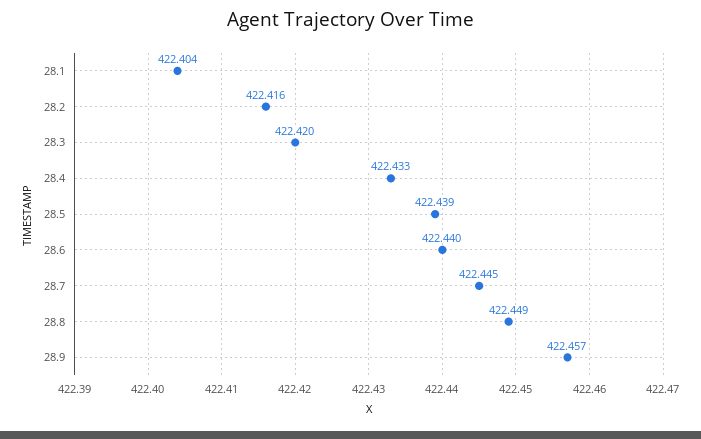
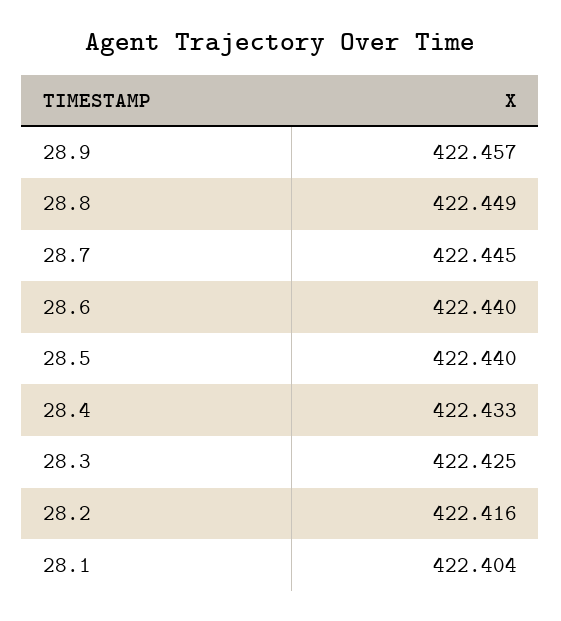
  {
    "28.1": 422.404,
    "28.2": 422.416,
-   "28.3": 422.42,
+   "28.3": 422.425,
    "28.4": 422.433,
-   "28.5": 422.439,
+   "28.5": 422.44,
    "28.6": 422.44,
    "28.7": 422.445,
    "28.8": 422.449,
    "28.9": 422.457
  }

